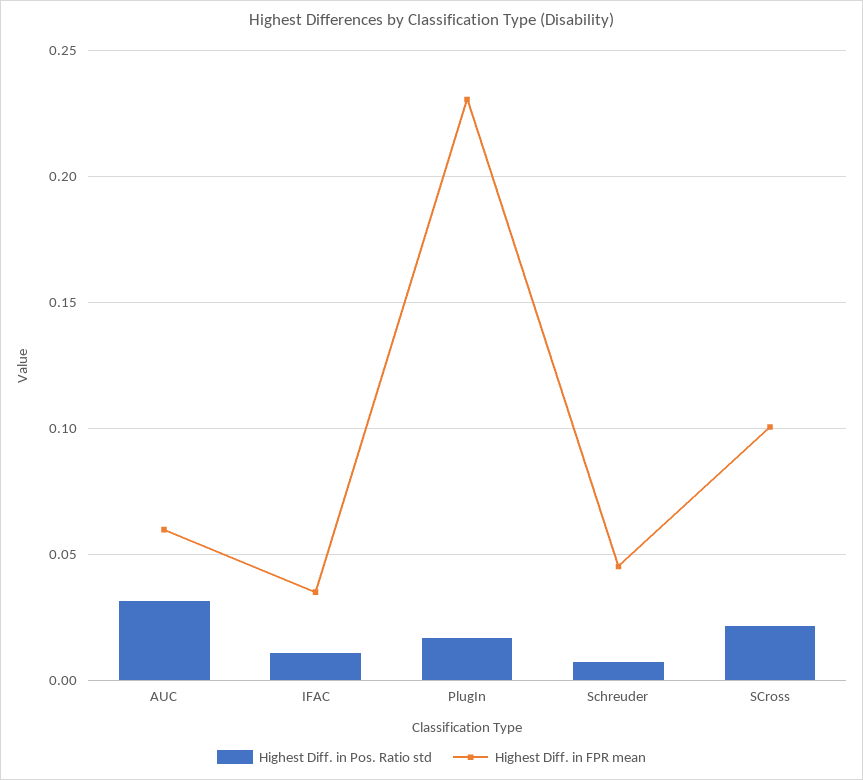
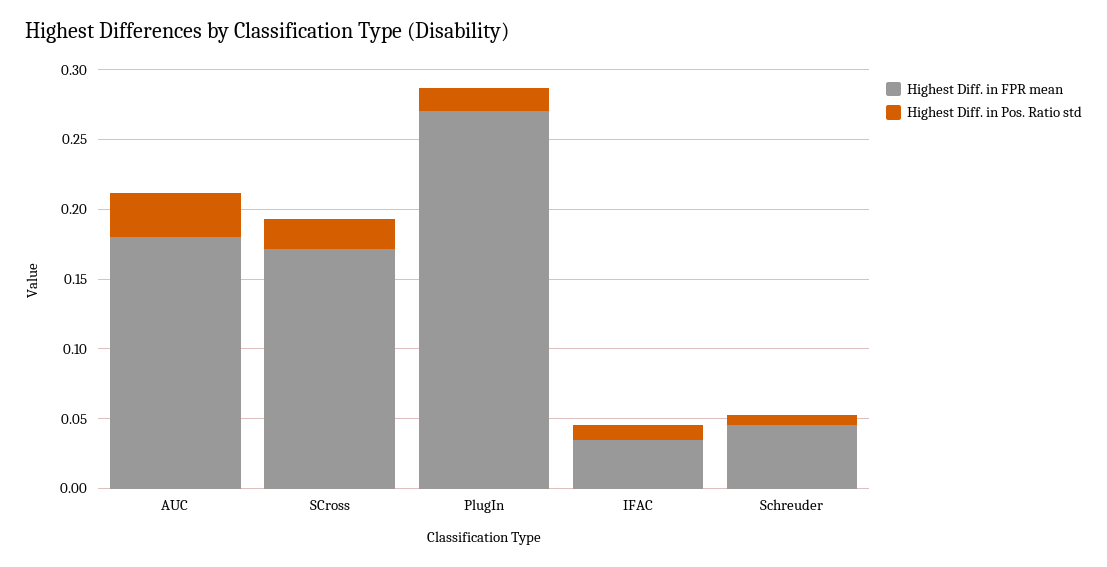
  {
    "Highest Diff. in Pos. Ratio std": {
      "AUC": 0.03,
      "IFAC": 0.01,
      "PlugIn": 0.015,
      "Schreuder": 0.005,
      "SCross": 0.02
    },
    "Highest Diff. in FPR mean": {
-     "AUC": 0.06,
+     "AUC": 0.18,
      "IFAC": 0.035,
-     "PlugIn": 0.23,
+     "PlugIn": 0.27,
      "Schreuder": 0.045,
-     "SCross": 0.1
+     "SCross": 0.17
    }
  }

